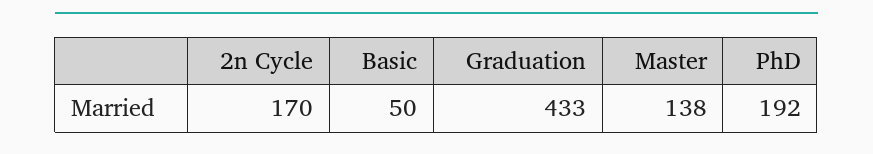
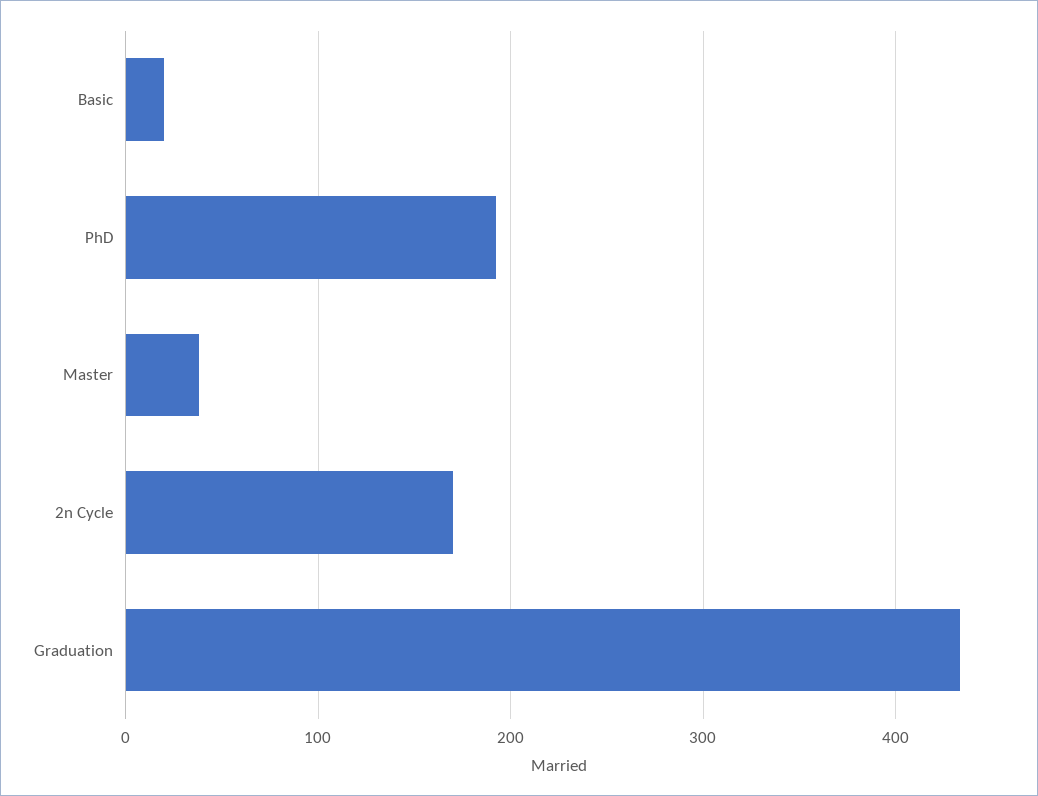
  {
    "2n Cycle": 170,
-   "Basic": 50,
+   "Basic": 20,
    "Graduation": 433,
-   "Master": 138,
+   "Master": 40,
    "PhD": 192
  }

